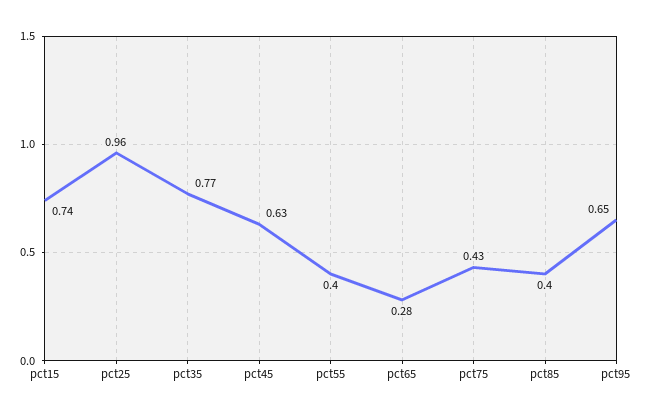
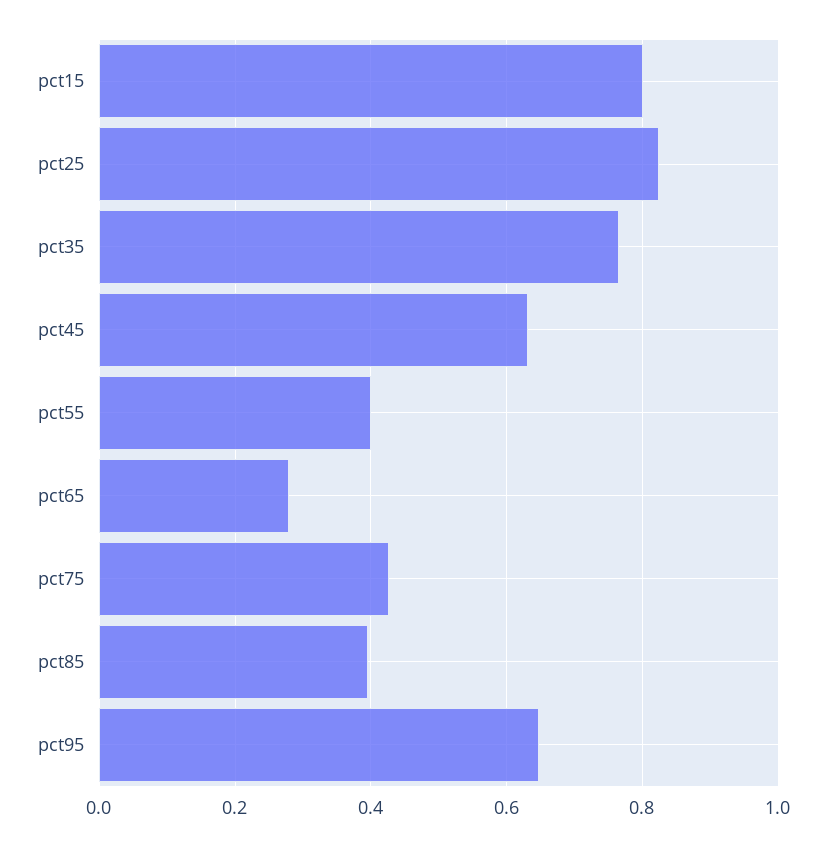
  {
-   "pct15": 0.74,
+   "pct15": 0.8,
-   "pct25": 0.96,
+   "pct25": 0.82,
    "pct35": 0.77,
    "pct45": 0.63,
    "pct55": 0.4,
    "pct65": 0.28,
    "pct75": 0.43,
    "pct85": 0.4,
    "pct95": 0.65
  }

